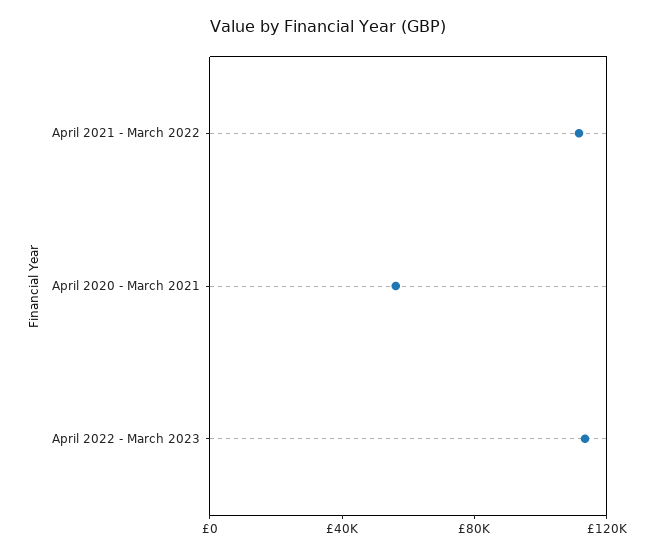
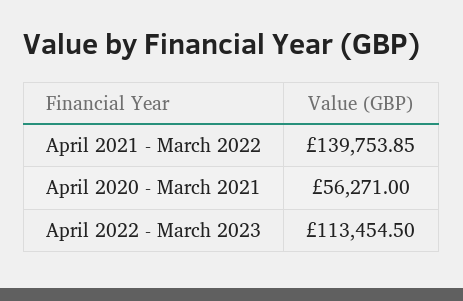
  {
-   "April 2021 - March 2022": 110000,
+   "April 2021 - March 2022": 139753.85,
    "April 2020 - March 2021": 56271,
    "April 2022 - March 2023": 113454.5
  }

